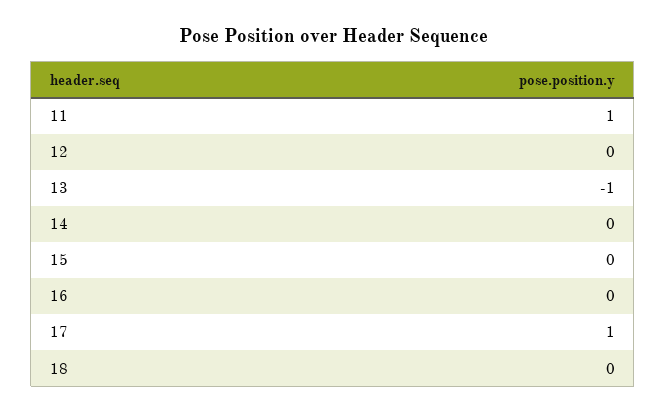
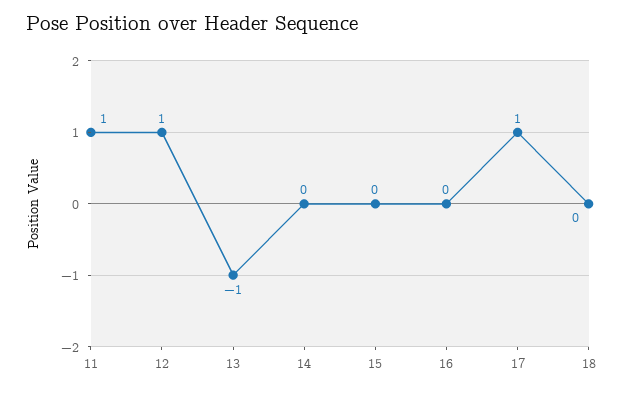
  {
    "11": 1,
-   "12": 0,
+   "12": 1,
    "13": -1,
    "14": 0,
    "15": 0,
    "16": 0,
    "17": 1,
    "18": 0
  }

